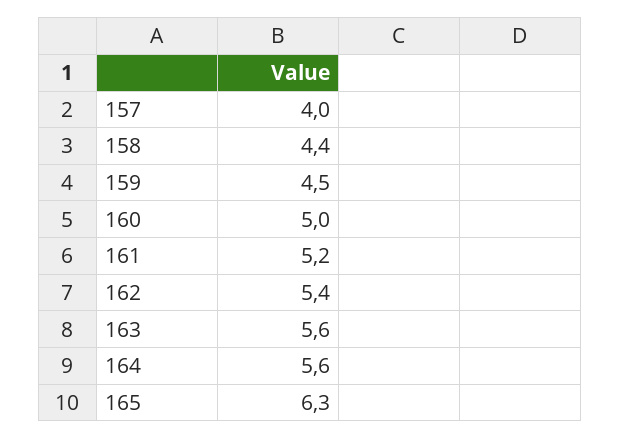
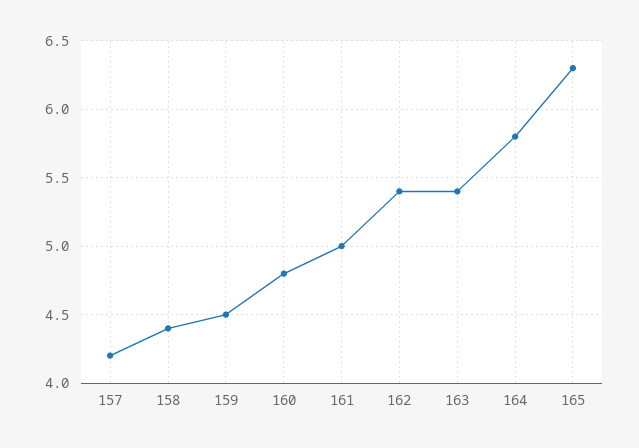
  {
-   "157": 4,
+   "157": 4.2,
    "158": 4.4,
    "159": 4.5,
-   "160": 5,
+   "160": 4.8,
-   "161": 5.2,
+   "161": 5,
    "162": 5.4,
-   "163": 5.6,
+   "163": 5.4,
-   "164": 5.6,
+   "164": 5.8,
    "165": 6.3
  }

